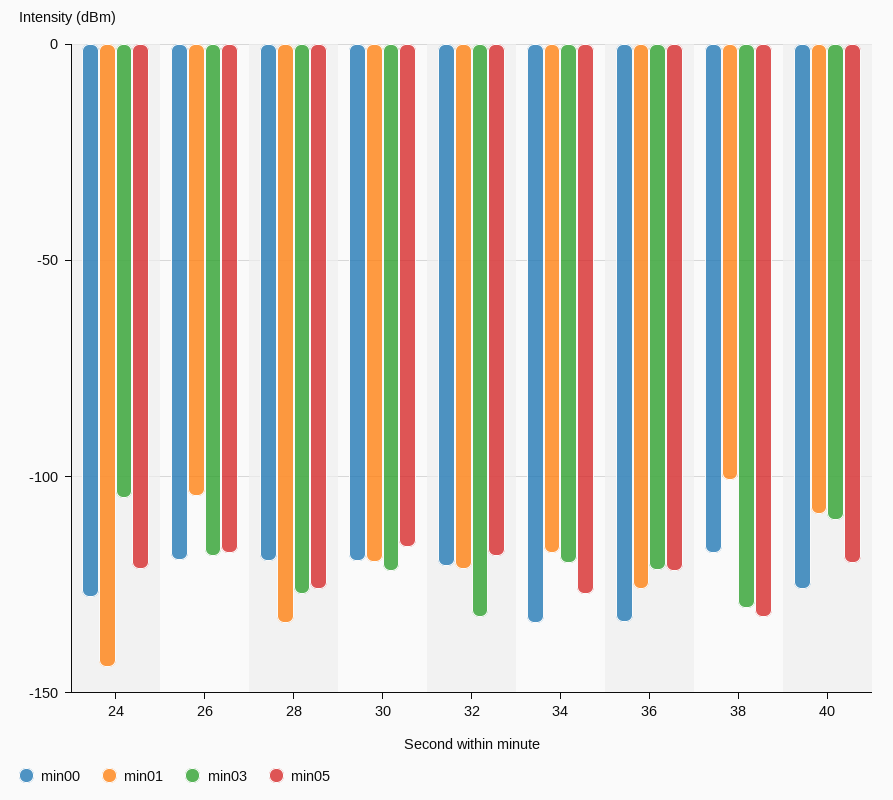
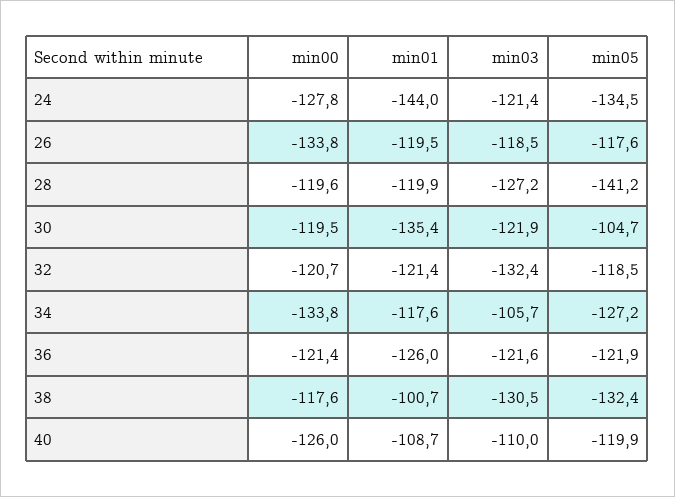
  {
    "min00": {
      "24": -127.8,
-     "26": -120,
+     "26": -133.8,
      "28": -119.6,
      "30": -119.5,
      "32": -120.7,
      "34": -133.8,
-     "36": -135,
+     "36": -121.4,
      "38": -117.6,
      "40": -126
    },
    "min01": {
      "24": -144,
-     "26": -105,
+     "26": -119.5,
-     "28": -135,
+     "28": -119.9,
-     "30": -120,
+     "30": -135.4,
      "32": -121.4,
      "34": -117.6,
      "36": -126,
      "38": -100.7,
      "40": -108.7
    },
    "min03": {
-     "24": -105,
+     "24": -121.4,
      "26": -118.5,
      "28": -127.2,
      "30": -121.9,
      "32": -132.4,
-     "34": -120,
+     "34": -105.7,
      "36": -121.6,
      "38": -130.5,
      "40": -110
    },
    "min05": {
-     "24": -120,
+     "24": -134.5,
      "26": -117.6,
-     "28": -125,
+     "28": -141.2,
-     "30": -115,
+     "30": -104.7,
      "32": -118.5,
      "34": -127.2,
      "36": -121.9,
      "38": -132.4,
      "40": -119.9
    }
  }

